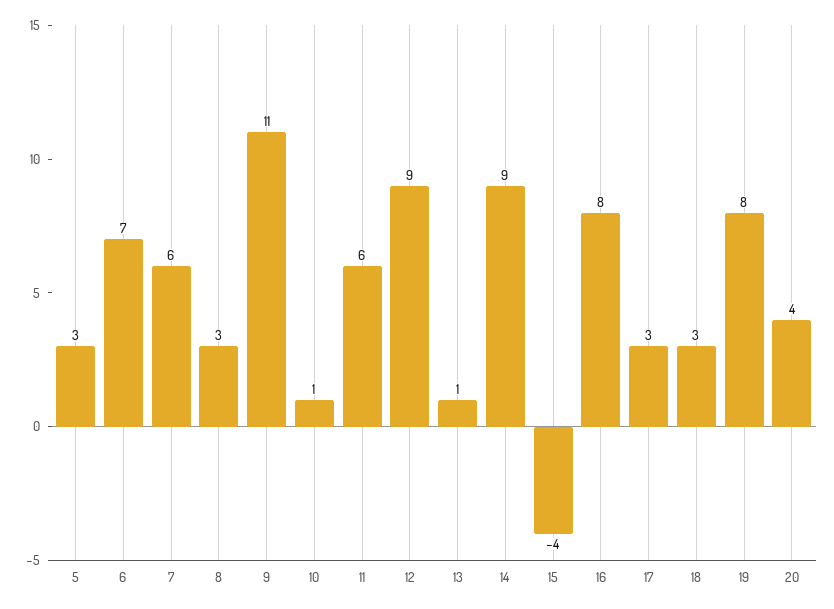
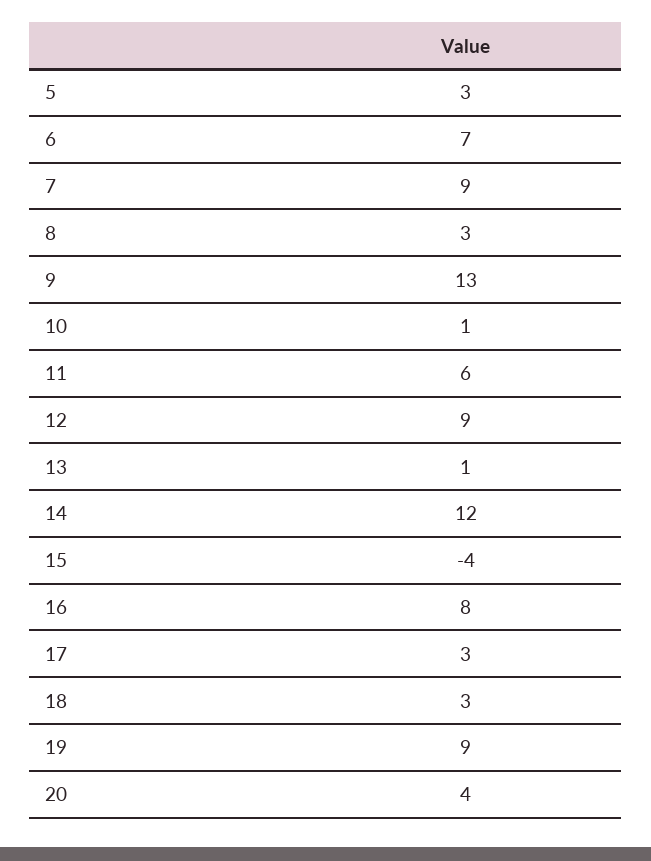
  {
    "5": 3,
    "6": 7,
-   "7": 6,
+   "7": 9,
    "8": 3,
-   "9": 11,
+   "9": 13,
    "10": 1,
    "11": 6,
    "12": 9,
    "13": 1,
-   "14": 9,
+   "14": 12,
    "15": -4,
    "16": 8,
    "17": 3,
    "18": 3,
-   "19": 8,
+   "19": 9,
    "20": 4
  }

